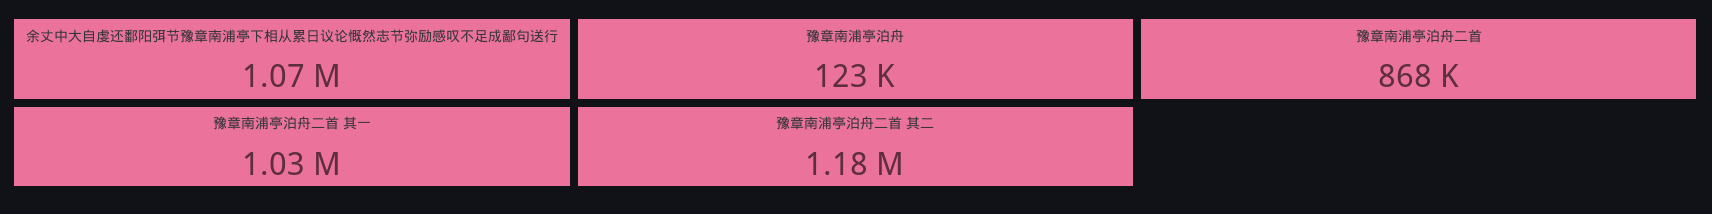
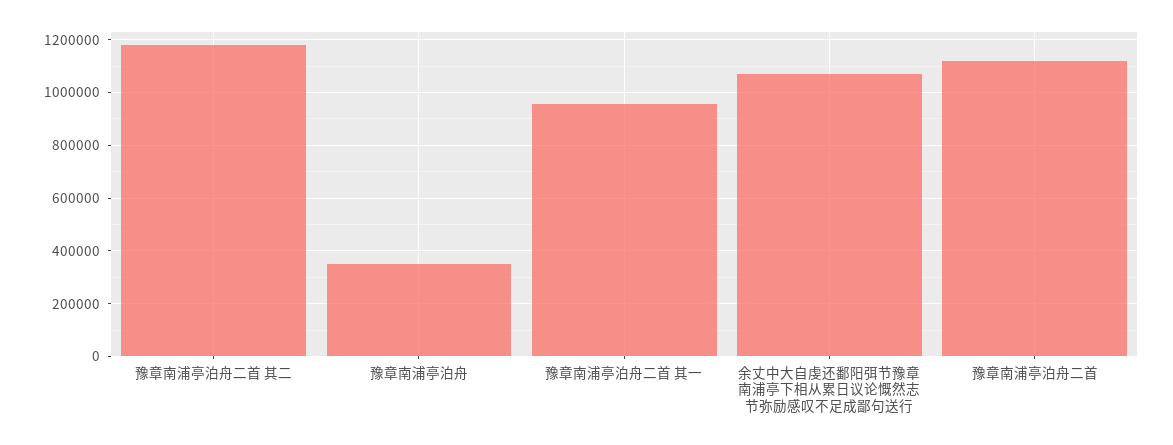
  {
    "余丈中大自虔还鄱阳弭节豫章南浦亭下相从累日议论慨然志节弥励感叹不足成鄙句送行": 1070000,
-   "豫章南浦亭泊舟": 123000,
+   "豫章南浦亭泊舟": 350000,
-   "豫章南浦亭泊舟二首": 868000,
+   "豫章南浦亭泊舟二首": 1125000,
-   "豫章南浦亭泊舟二首 其一": 1030000,
+   "豫章南浦亭泊舟二首 其一": 950000,
    "豫章南浦亭泊舟二首 其二": 1180000
  }

